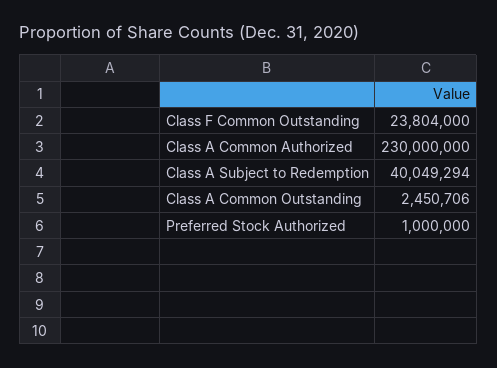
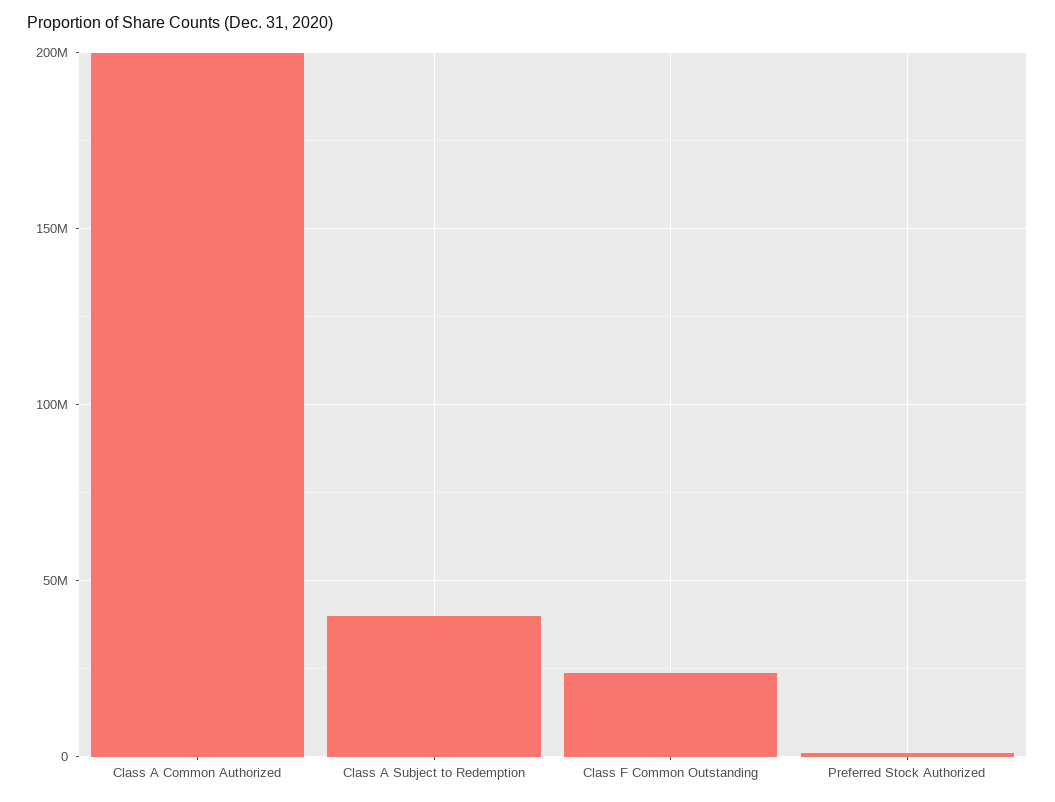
  {
    "Class F Common Outstanding": 23804000,
-   "Class A Common Authorized": 230000000,
+   "Class A Common Authorized": 200000000,
    "Class A Subject to Redemption": 40049294,
-   "Class A Common Outstanding": 2450706,
    "Preferred Stock Authorized": 1000000
  }

